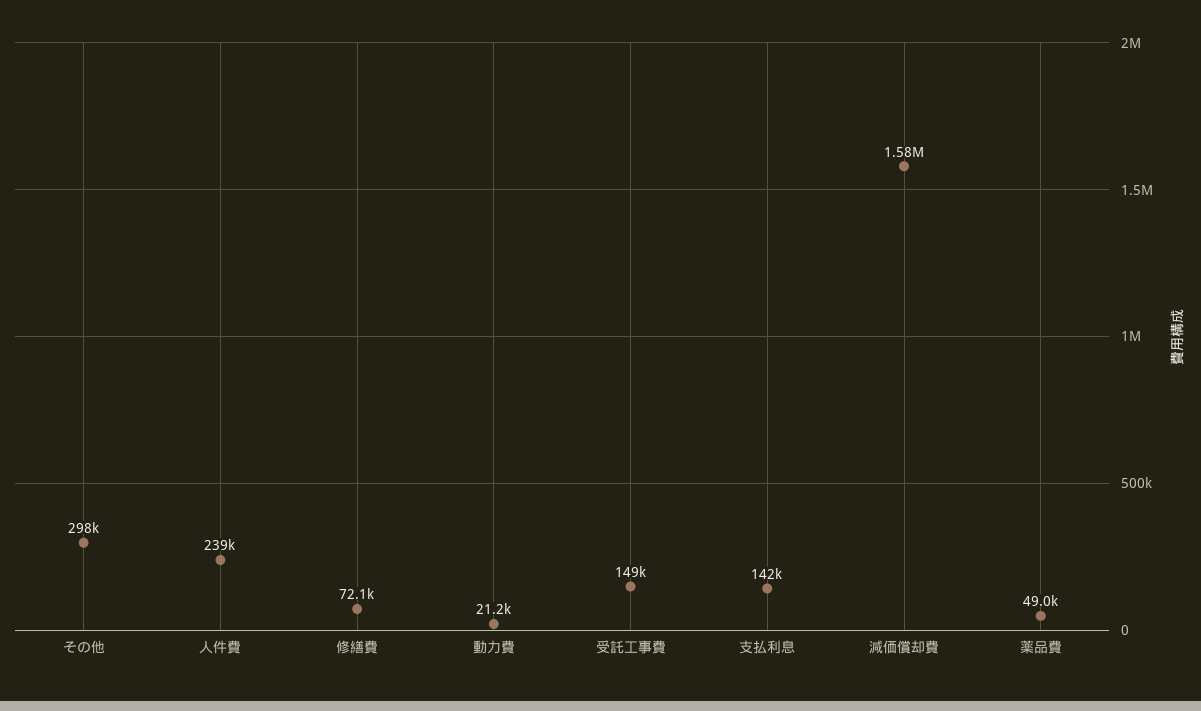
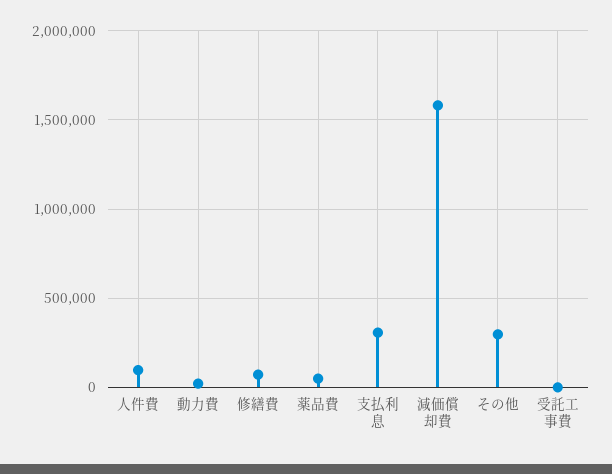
  {
    "その他": 298000,
-   "人件費": 239000,
+   "人件費": 100000,
    "修繕費": 72100,
    "動力費": 21200,
-   "受託工事費": 149000,
+   "受託工事費": 0,
-   "支払利息": 142000,
+   "支払利息": 300000,
    "減価償却費": 1580000,
    "薬品費": 49000
  }

